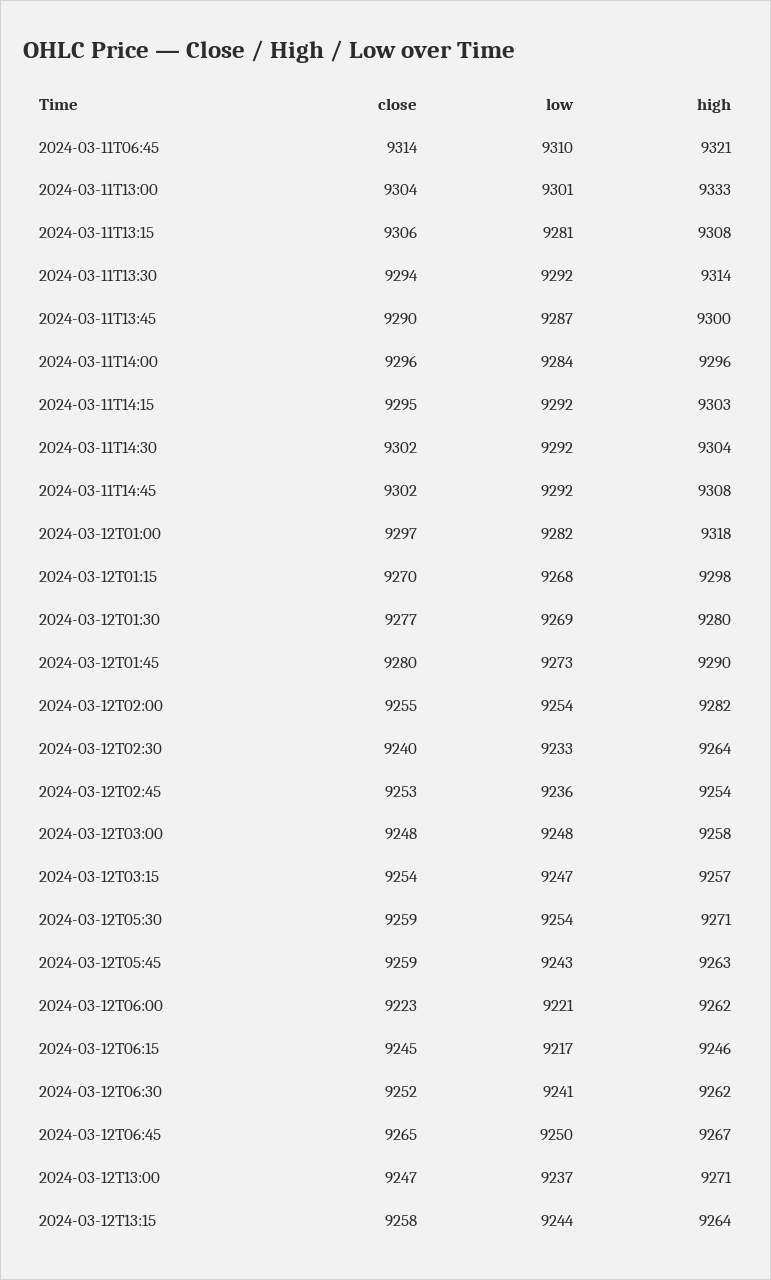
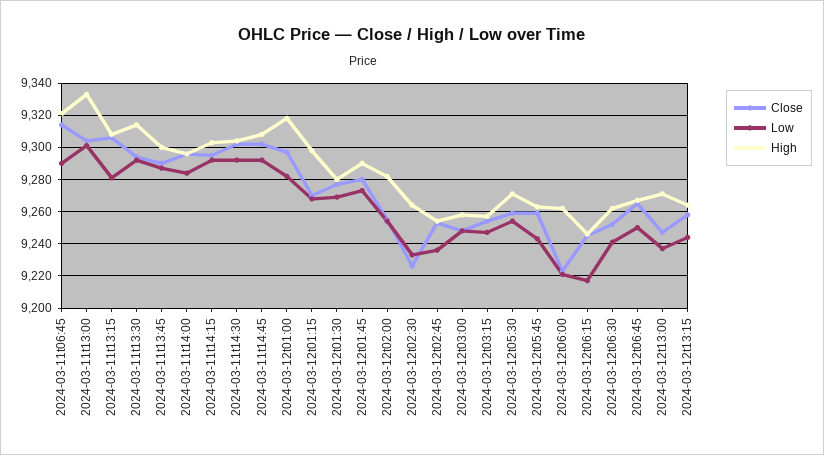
  {
    "close": {
      "2024-03-11T06:45": 9314,
      "2024-03-11T13:00": 9304,
      "2024-03-11T13:15": 9306,
      "2024-03-11T13:30": 9294,
      "2024-03-11T13:45": 9290,
      "2024-03-11T14:00": 9296,
      "2024-03-11T14:15": 9295,
      "2024-03-11T14:30": 9302,
      "2024-03-11T14:45": 9302,
      "2024-03-12T01:00": 9297,
      "2024-03-12T01:15": 9270,
      "2024-03-12T01:30": 9277,
      "2024-03-12T01:45": 9280,
      "2024-03-12T02:00": 9255,
-     "2024-03-12T02:30": 9240,
+     "2024-03-12T02:30": 9225,
      "2024-03-12T02:45": 9253,
      "2024-03-12T03:00": 9248,
      "2024-03-12T03:15": 9254,
      "2024-03-12T05:30": 9259,
      "2024-03-12T05:45": 9259,
      "2024-03-12T06:00": 9223,
      "2024-03-12T06:15": 9245,
      "2024-03-12T06:30": 9252,
      "2024-03-12T06:45": 9265,
      "2024-03-12T13:00": 9247,
      "2024-03-12T13:15": 9258
    },
    "low": {
-     "2024-03-11T06:45": 9310,
+     "2024-03-11T06:45": 9290,
      "2024-03-11T13:00": 9301,
      "2024-03-11T13:15": 9281,
      "2024-03-11T13:30": 9292,
      "2024-03-11T13:45": 9287,
      "2024-03-11T14:00": 9284,
      "2024-03-11T14:15": 9292,
      "2024-03-11T14:30": 9292,
      "2024-03-11T14:45": 9292,
      "2024-03-12T01:00": 9282,
      "2024-03-12T01:15": 9268,
      "2024-03-12T01:30": 9269,
      "2024-03-12T01:45": 9273,
      "2024-03-12T02:00": 9254,
      "2024-03-12T02:30": 9233,
      "2024-03-12T02:45": 9236,
      "2024-03-12T03:00": 9248,
      "2024-03-12T03:15": 9247,
      "2024-03-12T05:30": 9254,
      "2024-03-12T05:45": 9243,
      "2024-03-12T06:00": 9221,
      "2024-03-12T06:15": 9217,
      "2024-03-12T06:30": 9241,
      "2024-03-12T06:45": 9250,
      "2024-03-12T13:00": 9237,
      "2024-03-12T13:15": 9244
    },
    "high": {
      "2024-03-11T06:45": 9321,
      "2024-03-11T13:00": 9333,
      "2024-03-11T13:15": 9308,
      "2024-03-11T13:30": 9314,
      "2024-03-11T13:45": 9300,
      "2024-03-11T14:00": 9296,
      "2024-03-11T14:15": 9303,
      "2024-03-11T14:30": 9304,
      "2024-03-11T14:45": 9308,
      "2024-03-12T01:00": 9318,
      "2024-03-12T01:15": 9298,
      "2024-03-12T01:30": 9280,
      "2024-03-12T01:45": 9290,
      "2024-03-12T02:00": 9282,
      "2024-03-12T02:30": 9264,
      "2024-03-12T02:45": 9254,
      "2024-03-12T03:00": 9258,
      "2024-03-12T03:15": 9257,
      "2024-03-12T05:30": 9271,
      "2024-03-12T05:45": 9263,
      "2024-03-12T06:00": 9262,
      "2024-03-12T06:15": 9246,
      "2024-03-12T06:30": 9262,
      "2024-03-12T06:45": 9267,
      "2024-03-12T13:00": 9271,
      "2024-03-12T13:15": 9264
    }
  }

